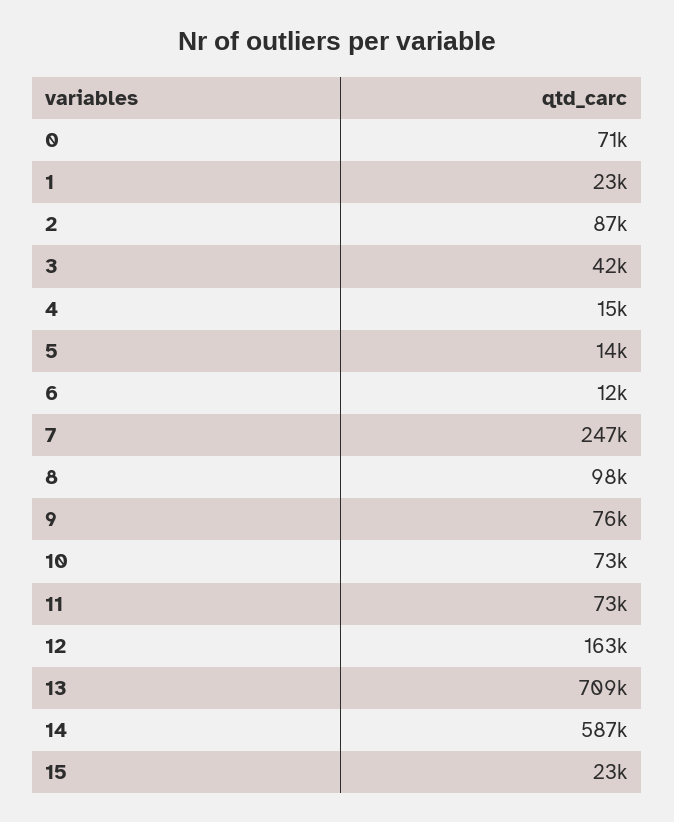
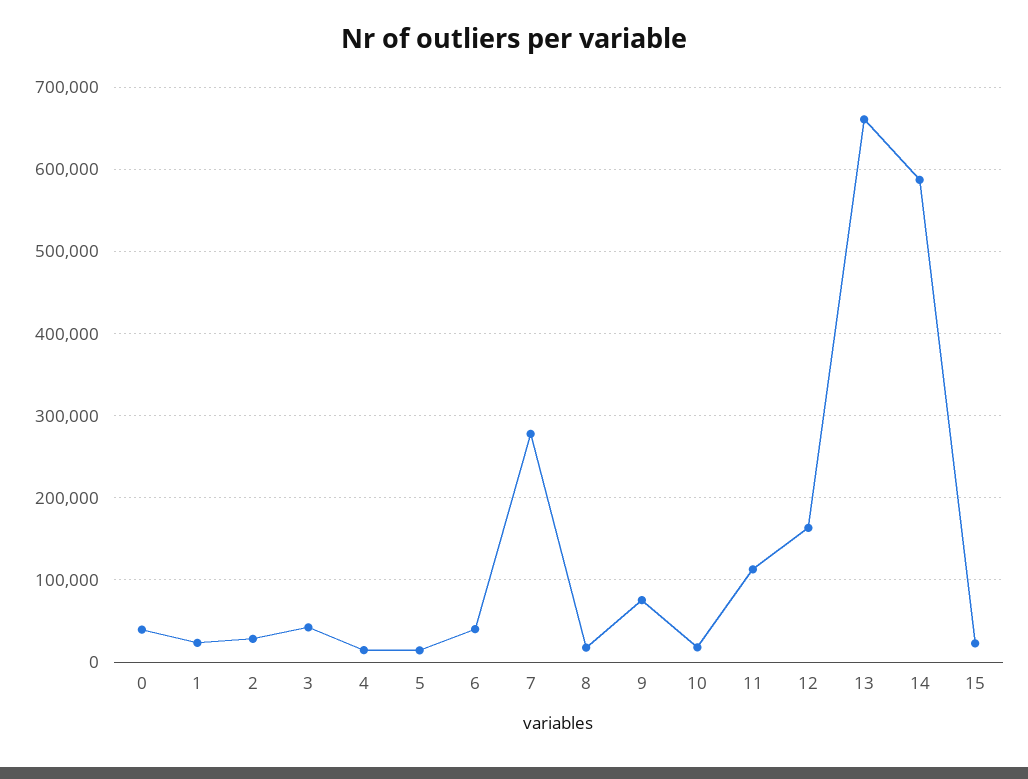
  {
-   "0": 71000,
+   "0": 40000,
    "1": 23000,
-   "2": 87000,
+   "2": 30000,
    "3": 42000,
    "4": 15000,
    "5": 14000,
-   "6": 12000,
+   "6": 40000,
-   "7": 247000,
+   "7": 280000,
-   "8": 98000,
+   "8": 20000,
    "9": 76000,
-   "10": 73000,
+   "10": 20000,
-   "11": 73000,
+   "11": 110000,
    "12": 163000,
-   "13": 709000,
+   "13": 660000,
    "14": 587000,
    "15": 23000
  }

